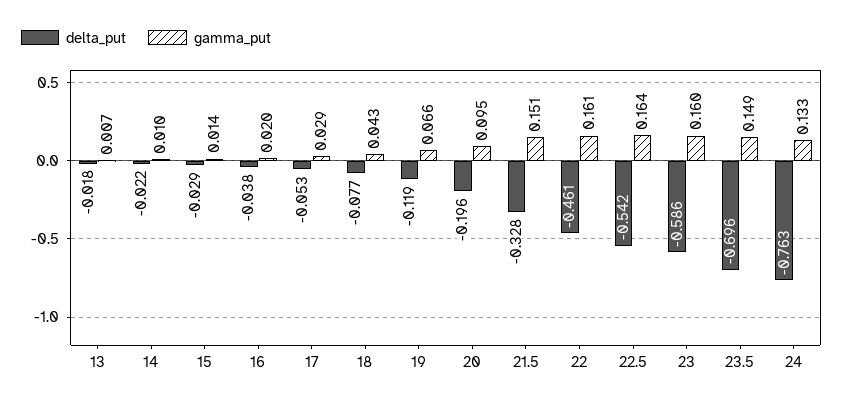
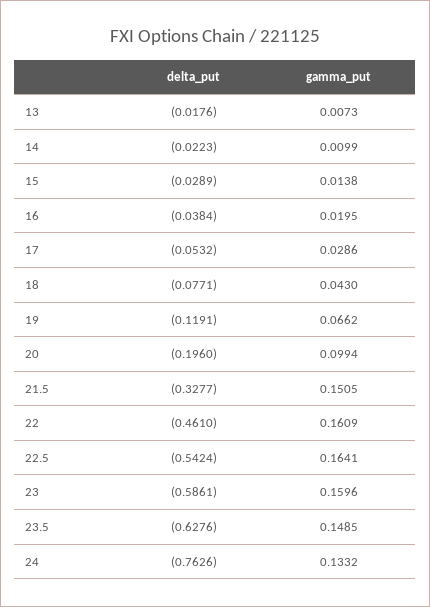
  {
    "delta_put": {
      "13": -0.0176,
      "14": -0.0223,
      "15": -0.0289,
      "16": -0.0384,
      "17": -0.0532,
      "18": -0.0771,
      "19": -0.1191,
      "20": -0.196,
      "21.5": -0.3277,
      "22": -0.461,
      "22.5": -0.5424,
      "23": -0.5861,
-     "23.5": -0.696,
+     "23.5": -0.6276,
      "24": -0.7626
    },
    "gamma_put": {
      "13": 0.0073,
      "14": 0.0099,
      "15": 0.0138,
      "16": 0.0195,
      "17": 0.0286,
      "18": 0.043,
      "19": 0.0662,
-     "20": 0.095,
+     "20": 0.0994,
      "21.5": 0.1505,
      "22": 0.1609,
      "22.5": 0.1641,
      "23": 0.1596,
      "23.5": 0.1485,
      "24": 0.1332
    }
  }

